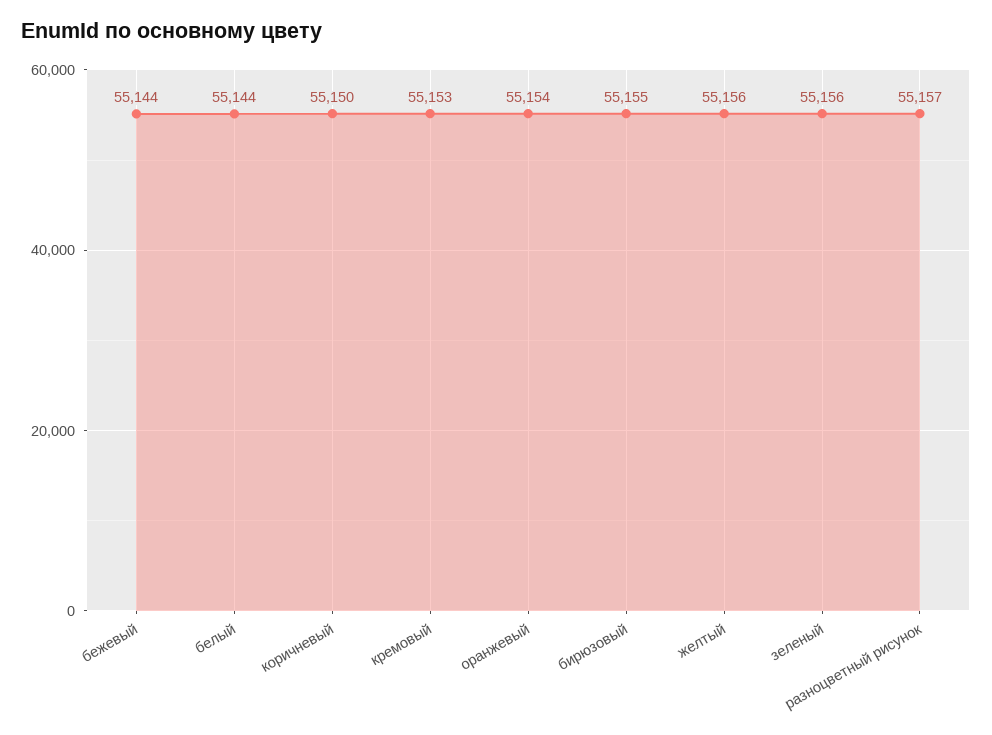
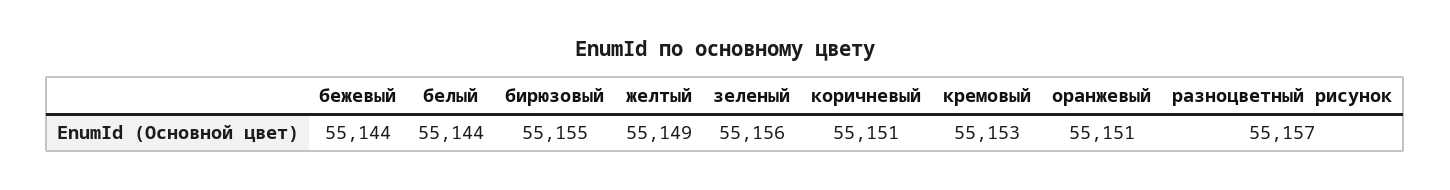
  {
    "бежевый": 55144,
    "белый": 55144,
-   "коричневый": 55150,
+   "коричневый": 55151,
    "кремовый": 55153,
-   "оранжевый": 55154,
+   "оранжевый": 55151,
    "бирюзовый": 55155,
-   "желтый": 55156,
+   "желтый": 55149,
    "зеленый": 55156,
    "разноцветный рисунок": 55157
  }

